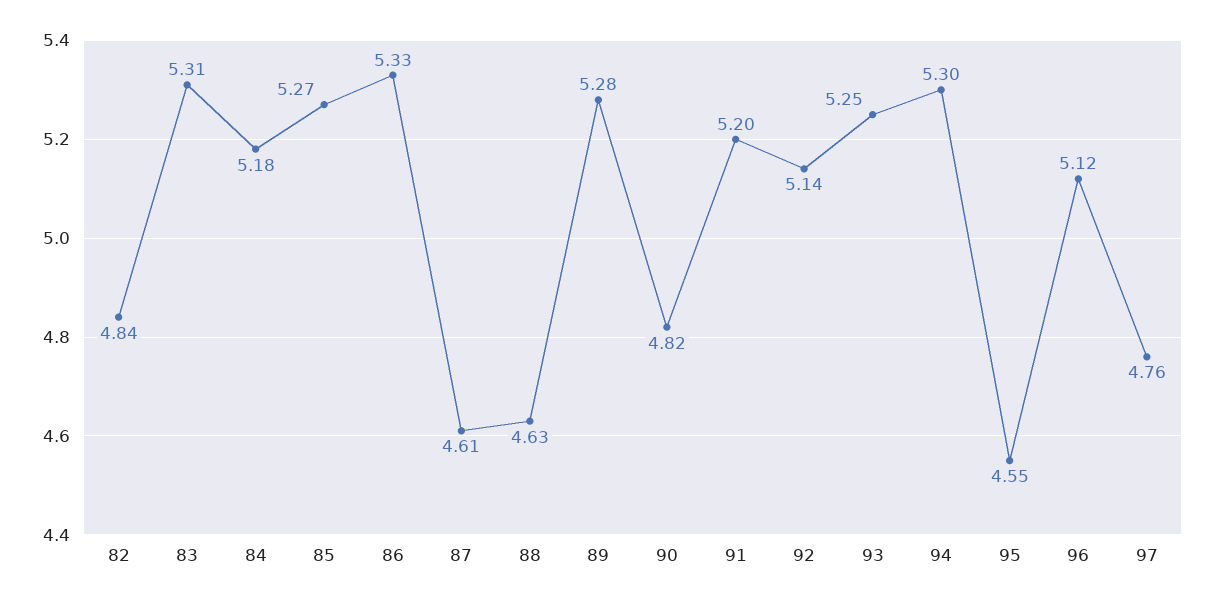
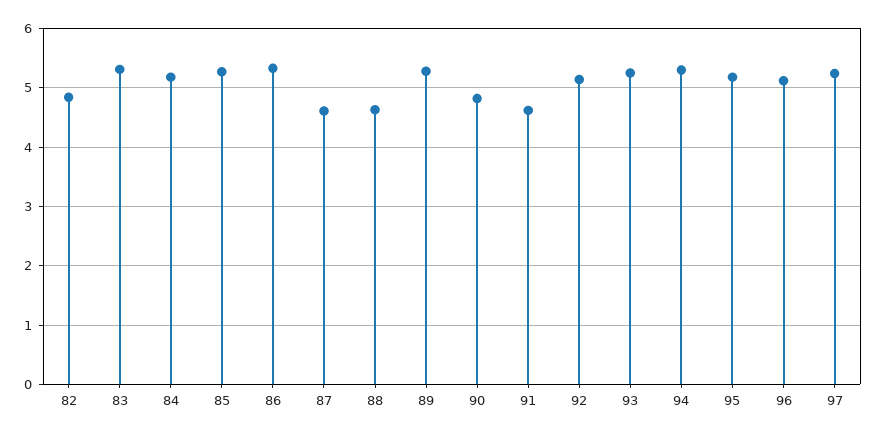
  {
    "82": 4.84,
    "83": 5.31,
    "84": 5.18,
    "85": 5.27,
    "86": 5.33,
    "87": 4.61,
    "88": 4.63,
    "89": 5.28,
    "90": 4.82,
-   "91": 5.2,
+   "91": 4.6,
    "92": 5.14,
    "93": 5.25,
    "94": 5.3,
-   "95": 4.55,
+   "95": 5.2,
    "96": 5.12,
-   "97": 4.76
+   "97": 5.2
  }

